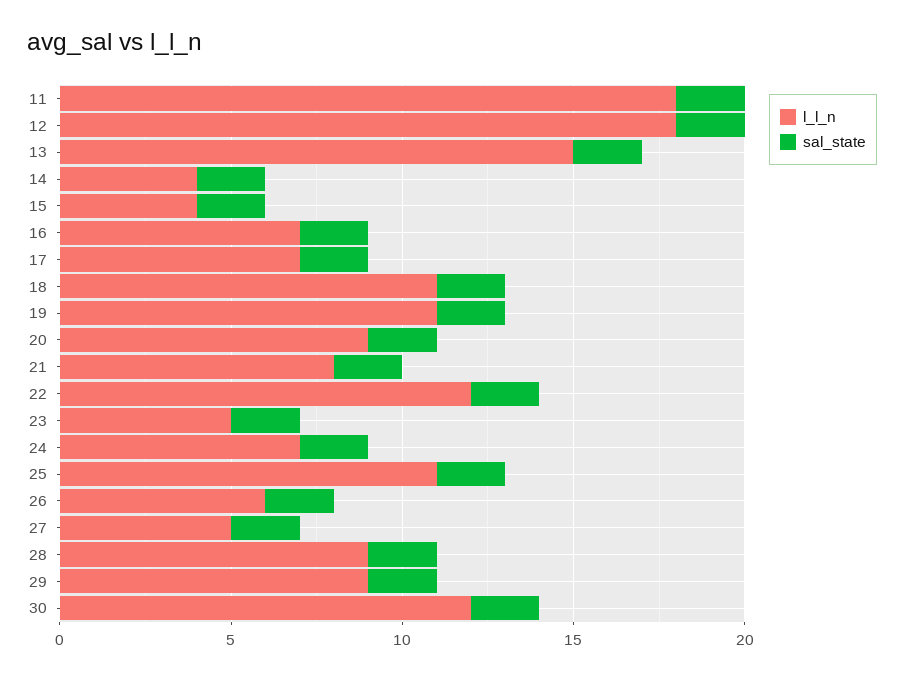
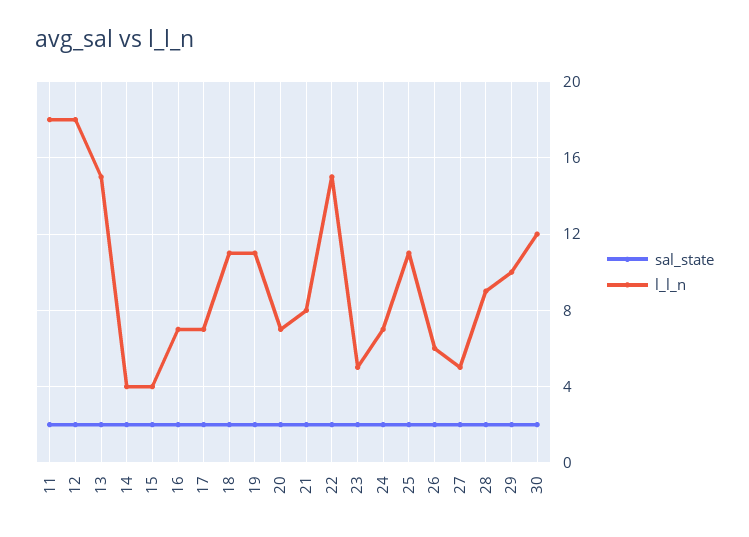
  {
    "l_l_n": {
      "11": 18,
      "12": 18,
      "13": 15,
      "14": 4,
      "15": 4,
      "16": 7,
      "17": 7,
      "18": 11,
      "19": 11,
-     "20": 9,
+     "20": 7,
      "21": 8,
-     "22": 12,
+     "22": 15,
      "23": 5,
      "24": 7,
      "25": 11,
      "26": 6,
      "27": 5,
      "28": 9,
-     "29": 9,
+     "29": 10,
      "30": 12
    },
    "sal_state": {
      "11": 2,
      "12": 2,
      "13": 2,
      "14": 2,
      "15": 2,
      "16": 2,
      "17": 2,
      "18": 2,
      "19": 2,
      "20": 2,
      "21": 2,
      "22": 2,
      "23": 2,
      "24": 2,
      "25": 2,
      "26": 2,
      "27": 2,
      "28": 2,
      "29": 2,
      "30": 2
    }
  }

